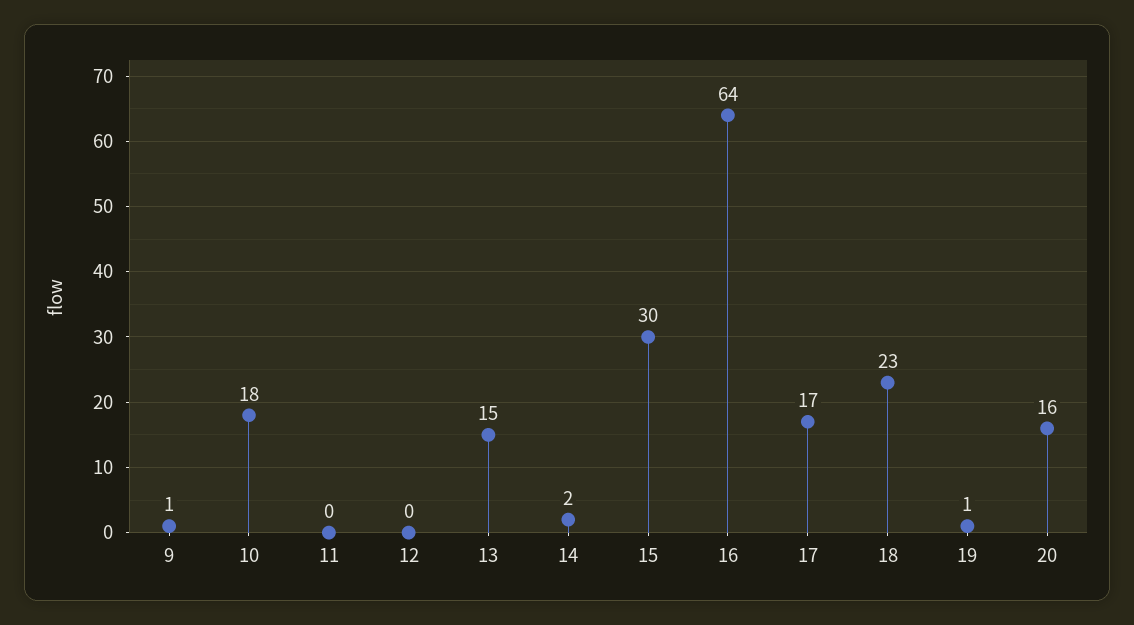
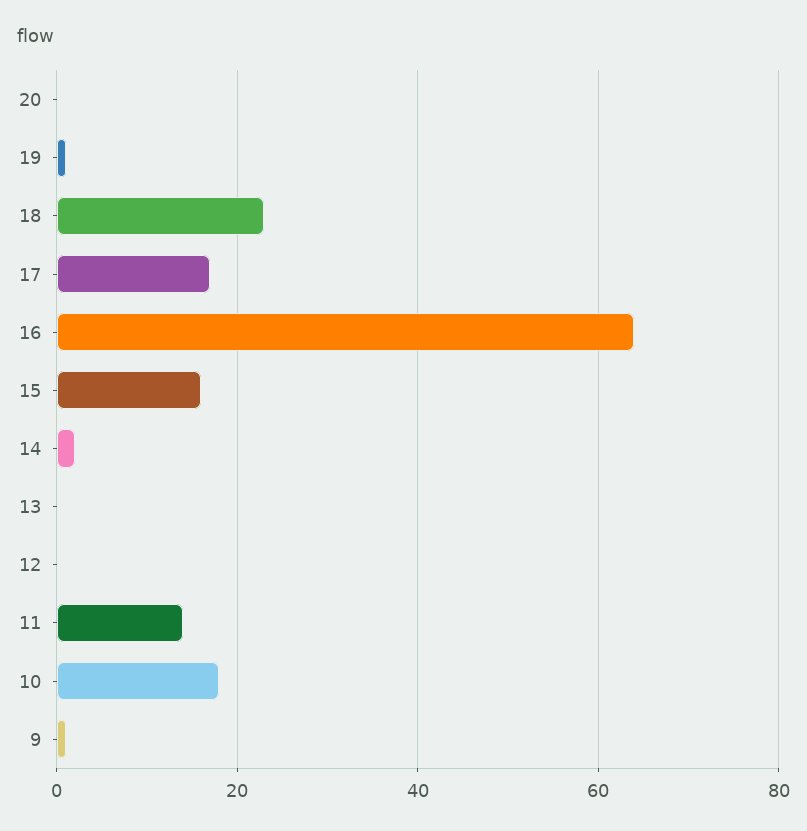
  {
    "9": 1,
    "10": 18,
-   "11": 0,
+   "11": 15,
    "12": 0,
-   "13": 15,
+   "13": 0,
    "14": 2,
-   "15": 30,
+   "15": 15,
    "16": 64,
    "17": 17,
    "18": 23,
    "19": 1,
-   "20": 16
+   "20": 0
  }

